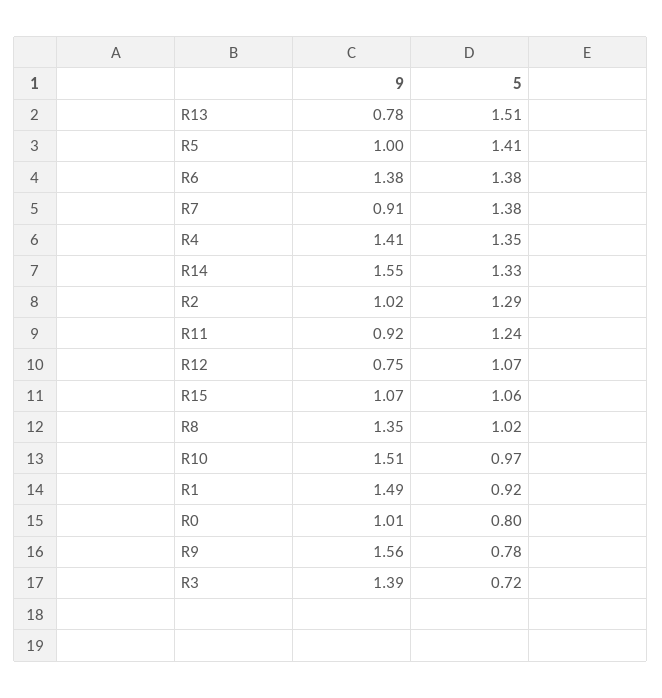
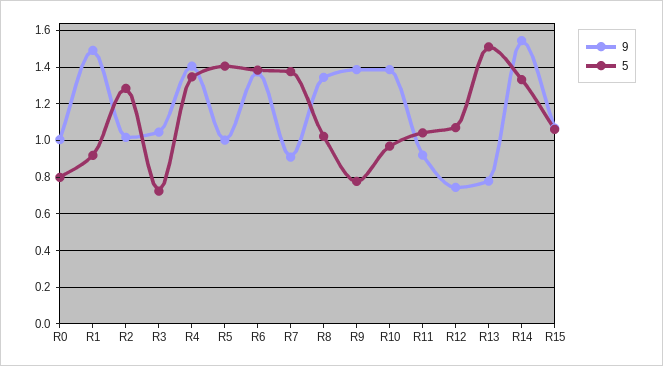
  {
    "9": {
      "R13": 0.78,
      "R5": 1,
      "R6": 1.38,
      "R7": 0.91,
      "R4": 1.41,
      "R14": 1.55,
      "R2": 1.02,
      "R11": 0.92,
      "R12": 0.75,
      "R15": 1.07,
      "R8": 1.35,
-     "R10": 1.51,
+     "R10": 1.4,
      "R1": 1.49,
      "R0": 1.01,
-     "R9": 1.56,
+     "R9": 1.4,
-     "R3": 1.39
+     "R3": 1.05
    },
    "5": {
      "R13": 1.51,
      "R5": 1.41,
      "R6": 1.38,
      "R7": 1.38,
      "R4": 1.35,
      "R14": 1.33,
      "R2": 1.29,
-     "R11": 1.24,
+     "R11": 1.05,
      "R12": 1.07,
      "R15": 1.06,
      "R8": 1.02,
      "R10": 0.97,
      "R1": 0.92,
      "R0": 0.8,
      "R9": 0.78,
      "R3": 0.72
    }
  }

